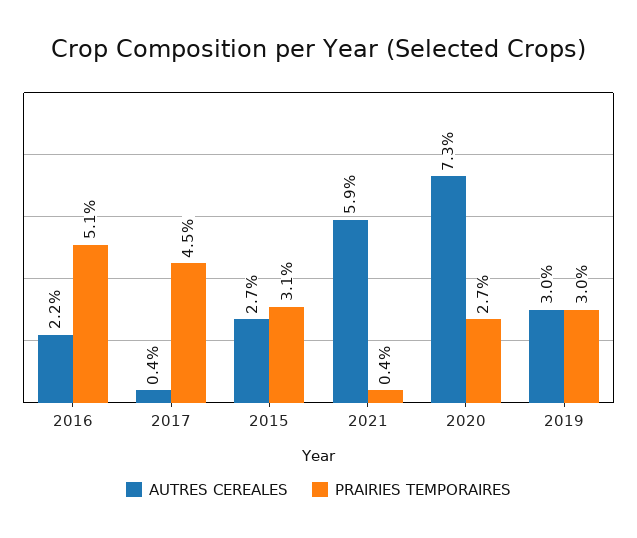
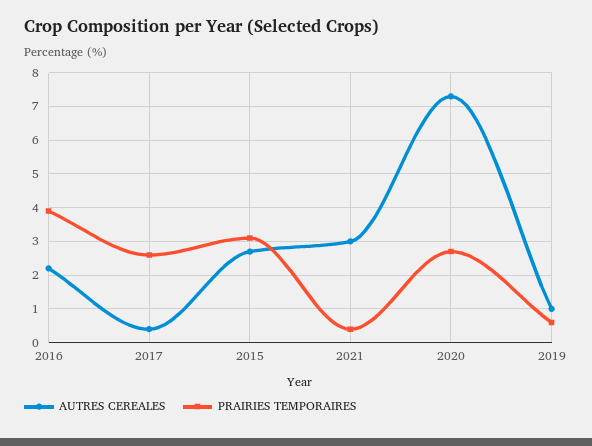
  {
    "AUTRES CEREALES": {
      "2016": 2.2,
      "2017": 0.4,
      "2015": 2.7,
-     "2021": 5.9,
+     "2021": 3,
      "2020": 7.3,
-     "2019": 3
+     "2019": 1
    },
    "PRAIRIES TEMPORAIRES": {
-     "2016": 5.1,
+     "2016": 4,
-     "2017": 4.5,
+     "2017": 2.5,
      "2015": 3.1,
      "2021": 0.4,
      "2020": 2.7,
-     "2019": 3
+     "2019": 0.5
    }
  }

